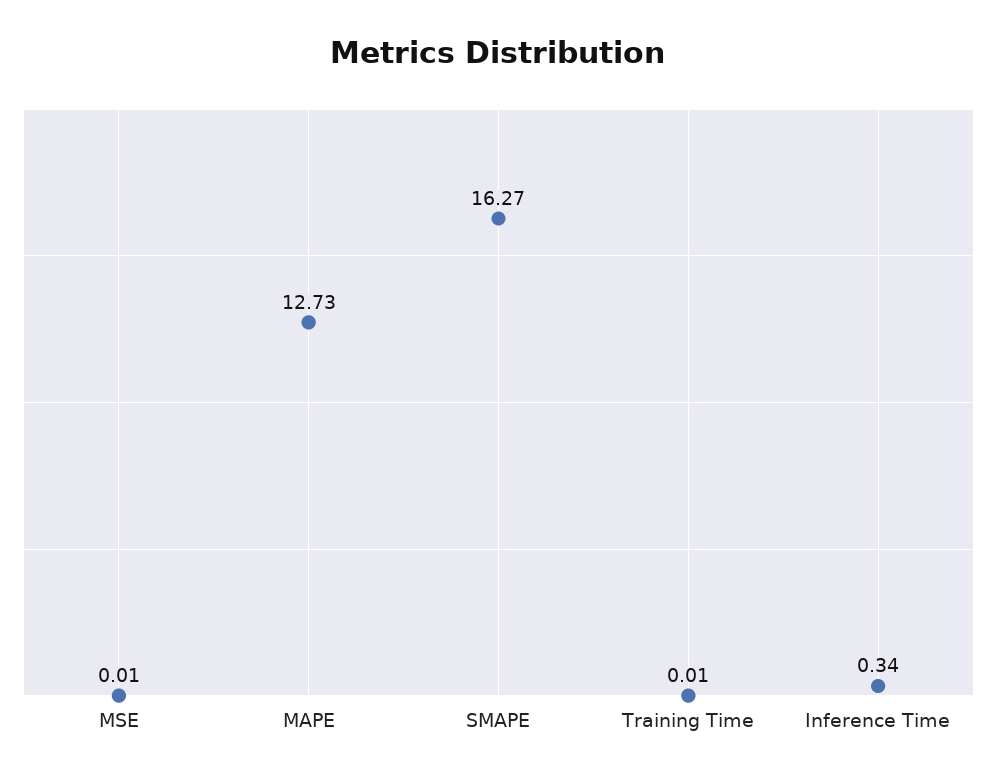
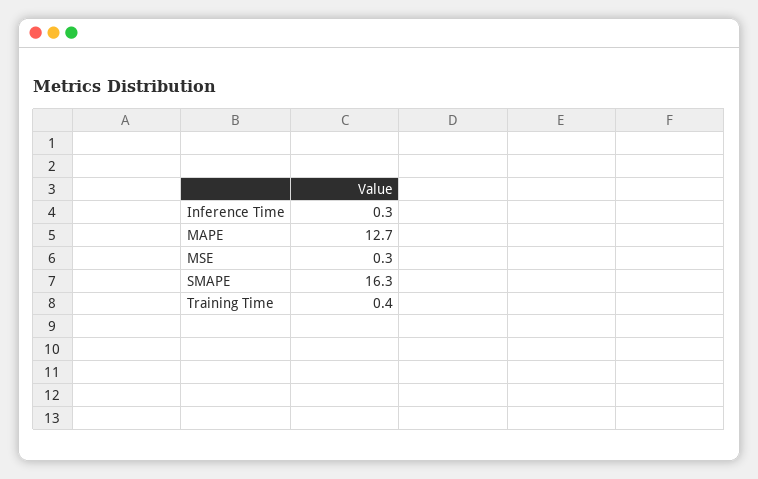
  {
-   "MSE": 0.01,
+   "MSE": 0.3,
    "MAPE": 12.73,
    "SMAPE": 16.27,
-   "Training Time": 0.01,
+   "Training Time": 0.4,
    "Inference Time": 0.34
  }

